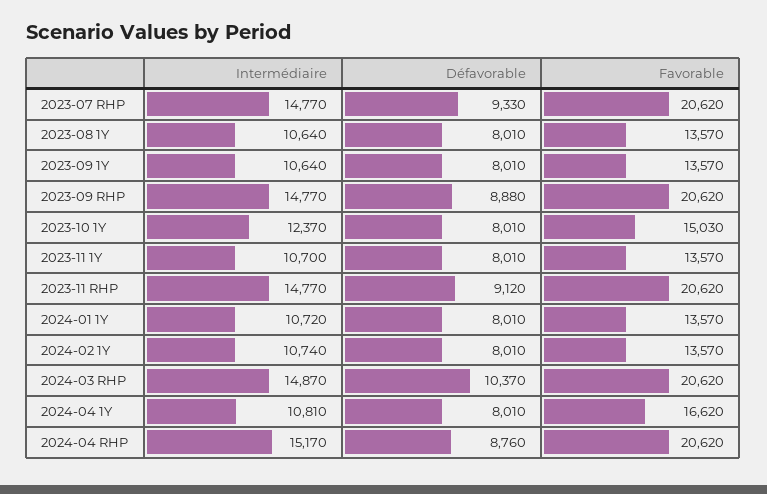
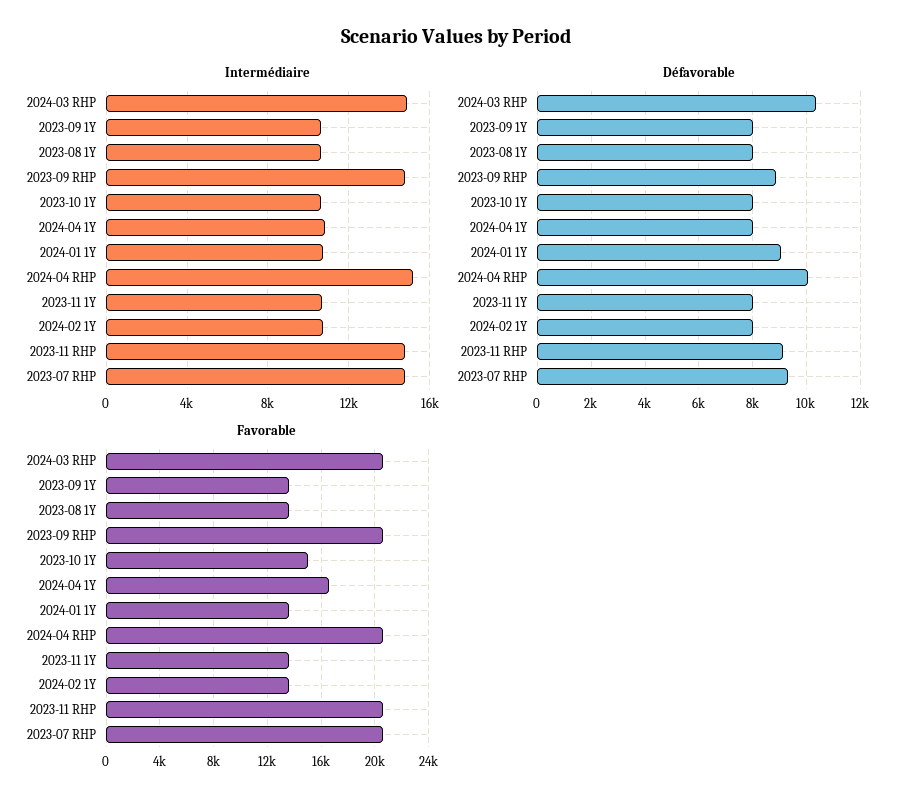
  {
    "Intermédiaire": {
      "2023-07 RHP": 14770,
      "2023-08 1Y": 10640,
      "2023-09 1Y": 10640,
      "2023-09 RHP": 14770,
-     "2023-10 1Y": 12370,
+     "2023-10 1Y": 10500,
      "2023-11 1Y": 10700,
      "2023-11 RHP": 14770,
      "2024-01 1Y": 10720,
      "2024-02 1Y": 10740,
      "2024-03 RHP": 14870,
      "2024-04 1Y": 10810,
      "2024-04 RHP": 15170
    },
    "Défavorable": {
      "2023-07 RHP": 9330,
      "2023-08 1Y": 8010,
      "2023-09 1Y": 8010,
      "2023-09 RHP": 8880,
      "2023-10 1Y": 8010,
      "2023-11 1Y": 8010,
      "2023-11 RHP": 9120,
-     "2024-01 1Y": 8010,
+     "2024-01 1Y": 9000,
      "2024-02 1Y": 8010,
      "2024-03 RHP": 10370,
      "2024-04 1Y": 8010,
-     "2024-04 RHP": 8760
+     "2024-04 RHP": 10000
    },
    "Favorable": {
      "2023-07 RHP": 20620,
      "2023-08 1Y": 13570,
      "2023-09 1Y": 13570,
      "2023-09 RHP": 20620,
      "2023-10 1Y": 15030,
      "2023-11 1Y": 13570,
      "2023-11 RHP": 20620,
      "2024-01 1Y": 13570,
      "2024-02 1Y": 13570,
      "2024-03 RHP": 20620,
      "2024-04 1Y": 16620,
      "2024-04 RHP": 20620
    }
  }

